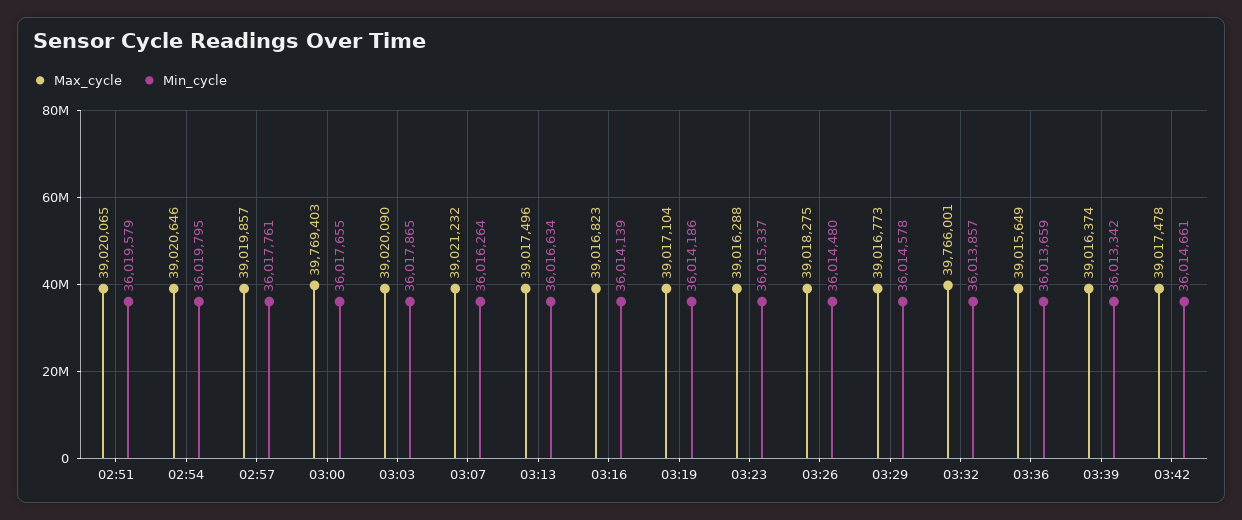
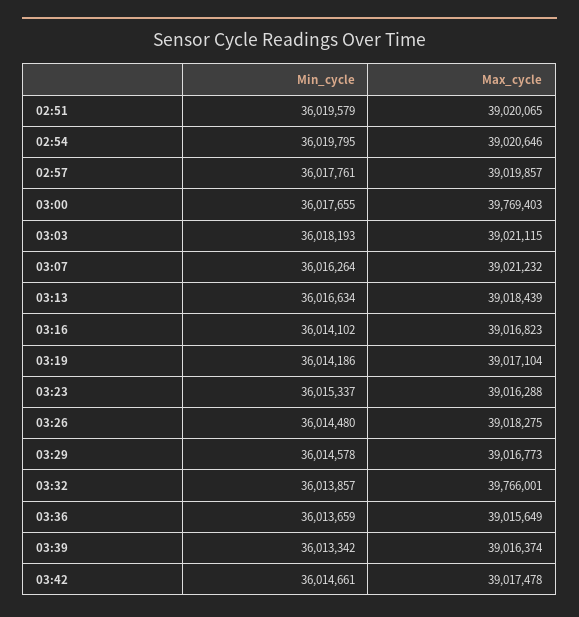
  {
    "Max_cycle": {
      "02:51": 39020065,
      "02:54": 39020646,
      "02:57": 39019857,
      "03:00": 39769403,
-     "03:03": 39020090,
+     "03:03": 39021115,
      "03:07": 39021232,
-     "03:13": 39017496,
+     "03:13": 39018439,
      "03:16": 39016823,
      "03:19": 39017104,
      "03:23": 39016288,
      "03:26": 39018275,
      "03:29": 39016773,
      "03:32": 39766001,
      "03:36": 39015649,
      "03:39": 39016374,
      "03:42": 39017478
    },
    "Min_cycle": {
      "02:51": 36019579,
      "02:54": 36019795,
      "02:57": 36017761,
      "03:00": 36017655,
-     "03:03": 36017865,
+     "03:03": 36018193,
      "03:07": 36016264,
      "03:13": 36016634,
-     "03:16": 36014139,
+     "03:16": 36014102,
      "03:19": 36014186,
      "03:23": 36015337,
      "03:26": 36014480,
      "03:29": 36014578,
      "03:32": 36013857,
      "03:36": 36013659,
      "03:39": 36013342,
      "03:42": 36014661
    }
  }

